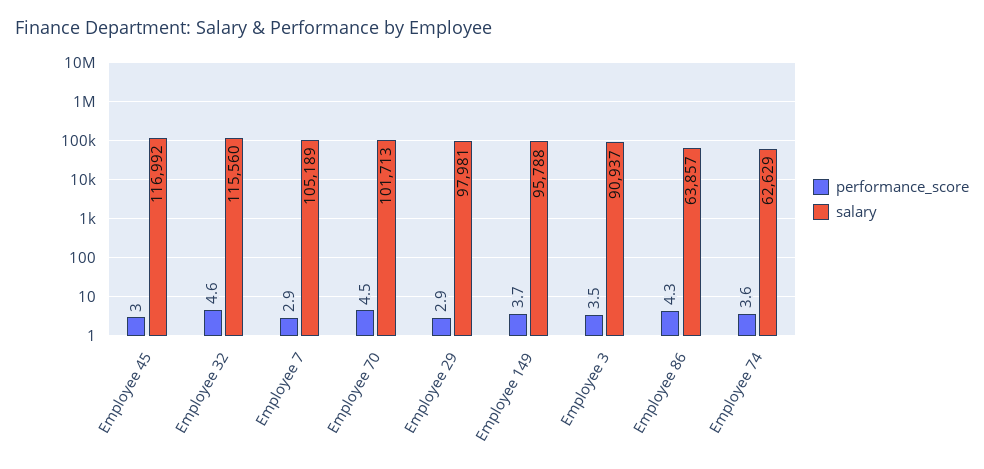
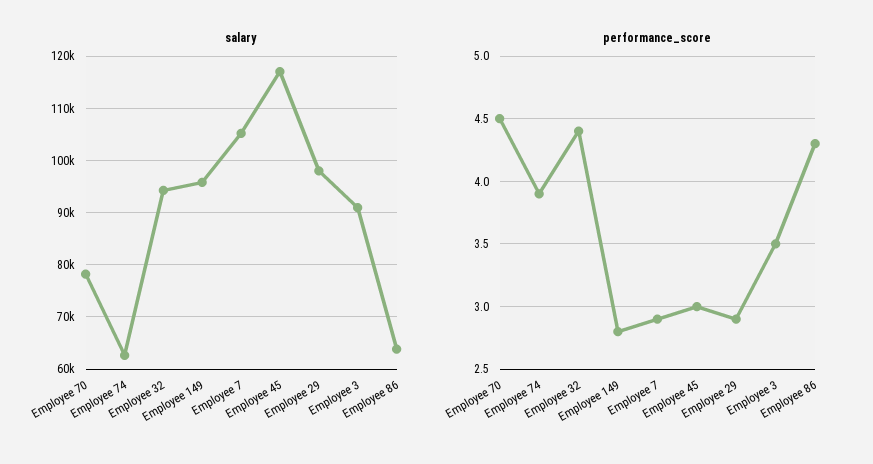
  {
    "performance_score": {
      "Employee 45": 3,
-     "Employee 32": 4.6,
+     "Employee 32": 4.4,
      "Employee 7": 2.9,
      "Employee 70": 4.5,
      "Employee 29": 2.9,
-     "Employee 149": 3.7,
+     "Employee 149": 2.8,
      "Employee 3": 3.5,
      "Employee 86": 4.3,
-     "Employee 74": 3.6
+     "Employee 74": 3.9
    },
    "salary": {
      "Employee 45": 116992,
-     "Employee 32": 115560,
+     "Employee 32": 94000,
      "Employee 7": 105189,
-     "Employee 70": 101713,
+     "Employee 70": 78000,
      "Employee 29": 97981,
      "Employee 149": 95788,
      "Employee 3": 90937,
      "Employee 86": 63857,
      "Employee 74": 62629
    }
  }

